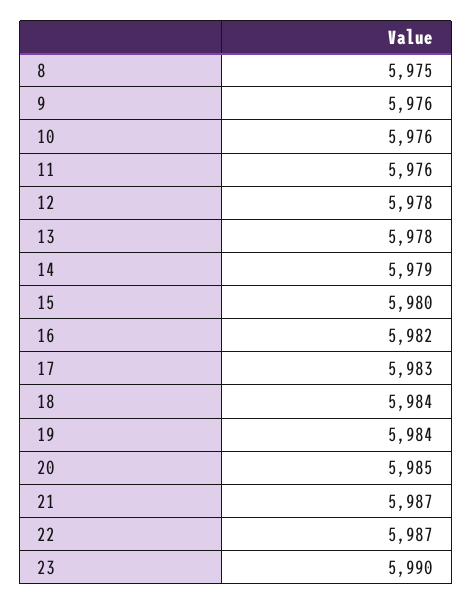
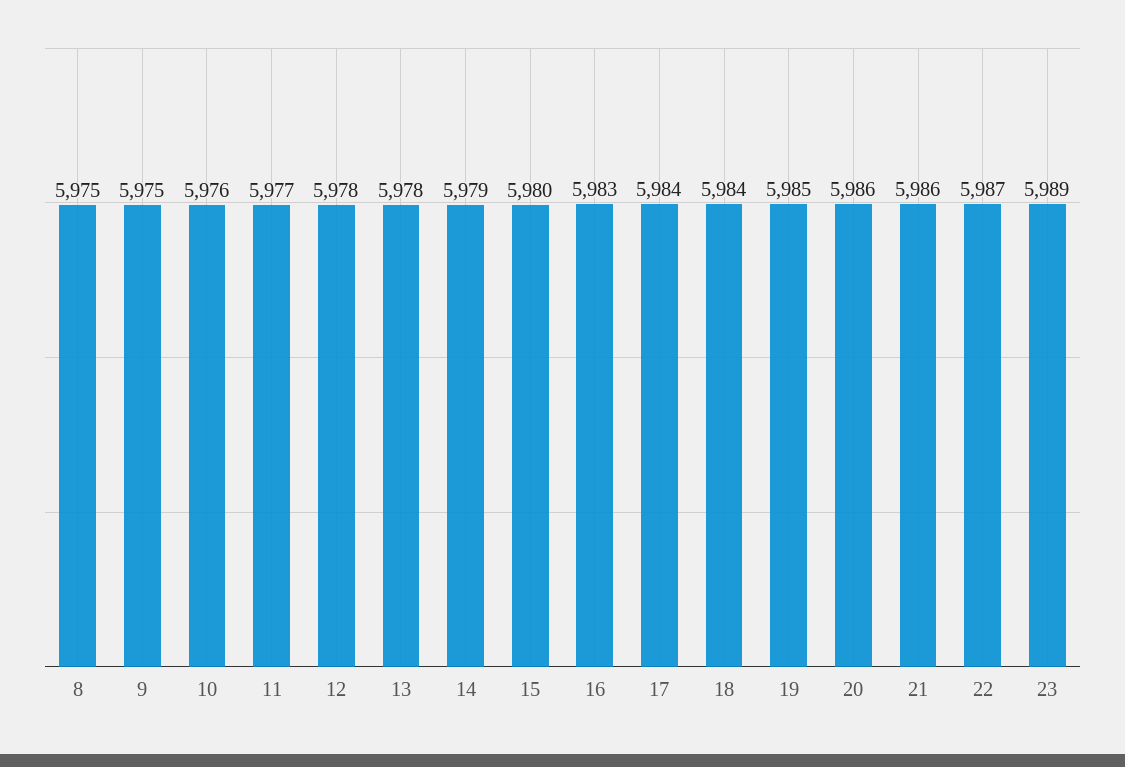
  {
    "8": 5975,
-   "9": 5976,
+   "9": 5975,
    "10": 5976,
-   "11": 5976,
+   "11": 5977,
    "12": 5978,
    "13": 5978,
    "14": 5979,
    "15": 5980,
-   "16": 5982,
+   "16": 5983,
-   "17": 5983,
+   "17": 5984,
    "18": 5984,
-   "19": 5984,
+   "19": 5985,
-   "20": 5985,
+   "20": 5986,
-   "21": 5987,
+   "21": 5986,
    "22": 5987,
-   "23": 5990
+   "23": 5989
  }

